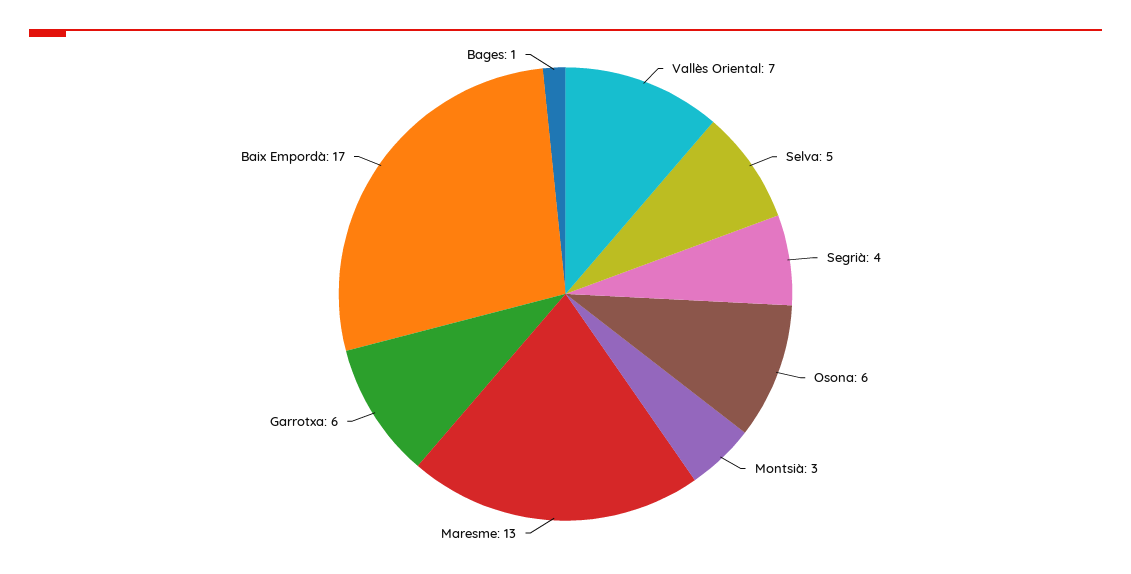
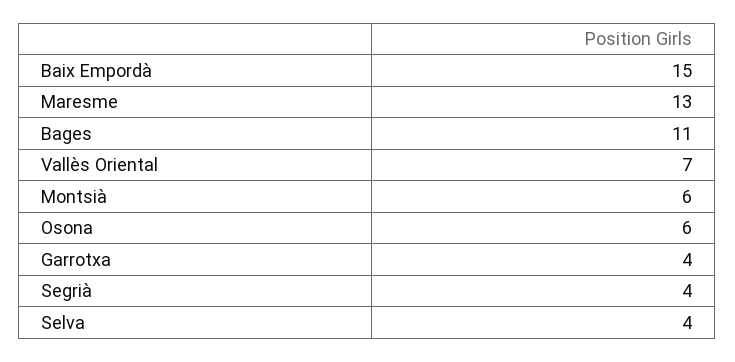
  {
    "Vallès Oriental": 7,
-   "Selva": 5,
+   "Selva": 4,
    "Segrià": 4,
    "Osona": 6,
-   "Montsià": 3,
+   "Montsià": 6,
    "Maresme": 13,
-   "Garrotxa": 6,
+   "Garrotxa": 4,
-   "Baix Empordà": 17,
+   "Baix Empordà": 15,
-   "Bages": 1
+   "Bages": 11
  }

